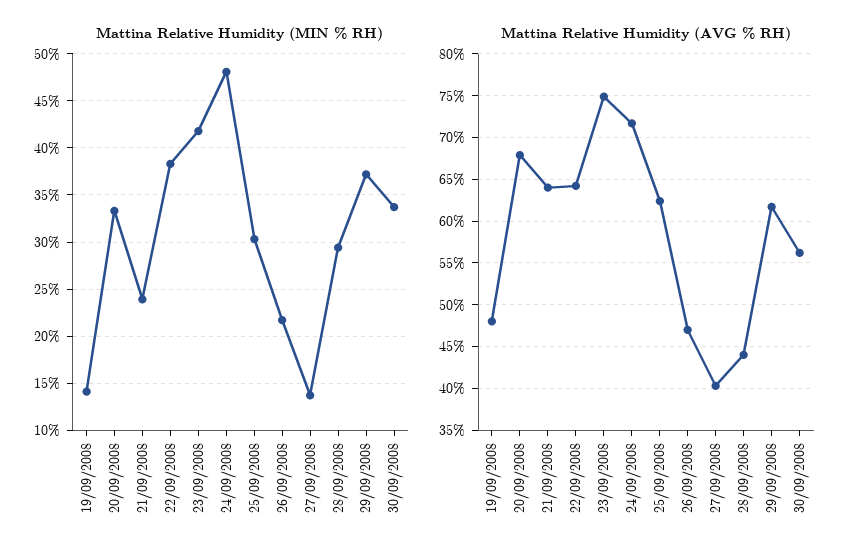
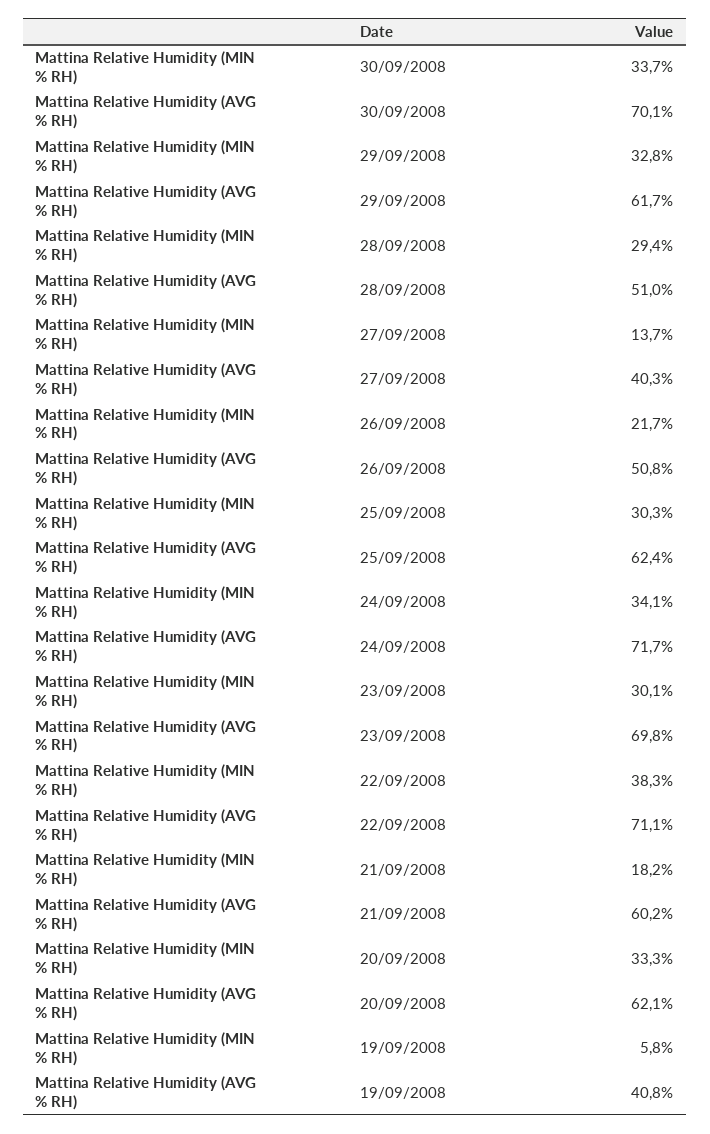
  {
    "Mattina Relative Humidity (MIN % RH)": {
-     "19/09/2008": 14,
+     "19/09/2008": 5.8,
      "20/09/2008": 33.3,
-     "21/09/2008": 24,
+     "21/09/2008": 18.2,
      "22/09/2008": 38.3,
-     "23/09/2008": 42,
+     "23/09/2008": 30.1,
-     "24/09/2008": 48,
+     "24/09/2008": 34.1,
      "25/09/2008": 30.3,
      "26/09/2008": 21.7,
      "27/09/2008": 13.7,
      "28/09/2008": 29.4,
-     "29/09/2008": 37,
+     "29/09/2008": 32.8,
      "30/09/2008": 33.7
    },
    "Mattina Relative Humidity (AVG % RH)": {
-     "19/09/2008": 48,
+     "19/09/2008": 40.8,
-     "20/09/2008": 68,
+     "20/09/2008": 62.1,
-     "21/09/2008": 64,
+     "21/09/2008": 60.2,
-     "22/09/2008": 64,
+     "22/09/2008": 71.1,
-     "23/09/2008": 75,
+     "23/09/2008": 69.8,
      "24/09/2008": 71.7,
      "25/09/2008": 62.4,
-     "26/09/2008": 47,
+     "26/09/2008": 50.8,
      "27/09/2008": 40.3,
-     "28/09/2008": 44,
+     "28/09/2008": 51,
      "29/09/2008": 61.7,
-     "30/09/2008": 56
+     "30/09/2008": 70.1
    }
  }

